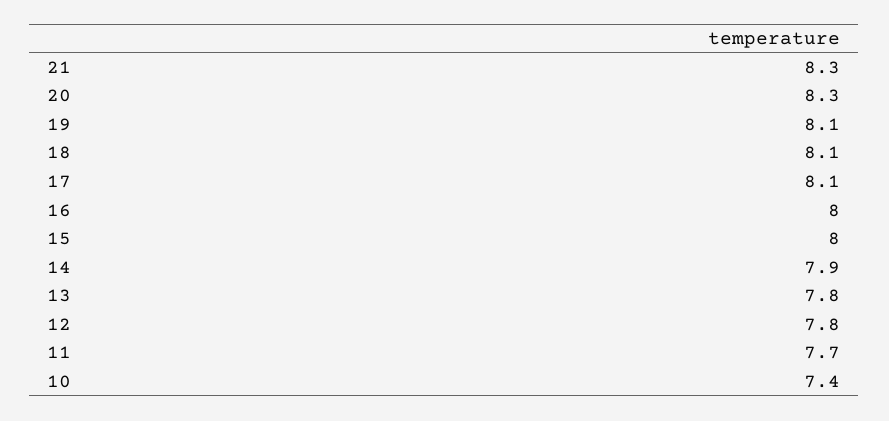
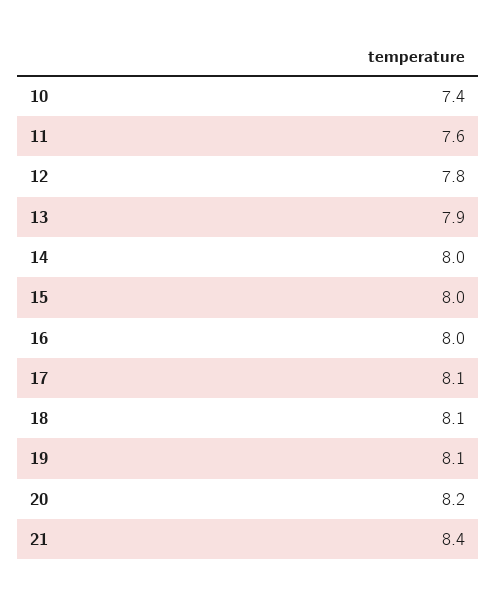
  {
-   "21": 8.3,
+   "21": 8.4,
-   "20": 8.3,
+   "20": 8.2,
    "19": 8.1,
    "18": 8.1,
    "17": 8.1,
    "16": 8,
    "15": 8,
-   "14": 7.9,
+   "14": 8,
-   "13": 7.8,
+   "13": 7.9,
    "12": 7.8,
-   "11": 7.7,
+   "11": 7.6,
    "10": 7.4
  }

